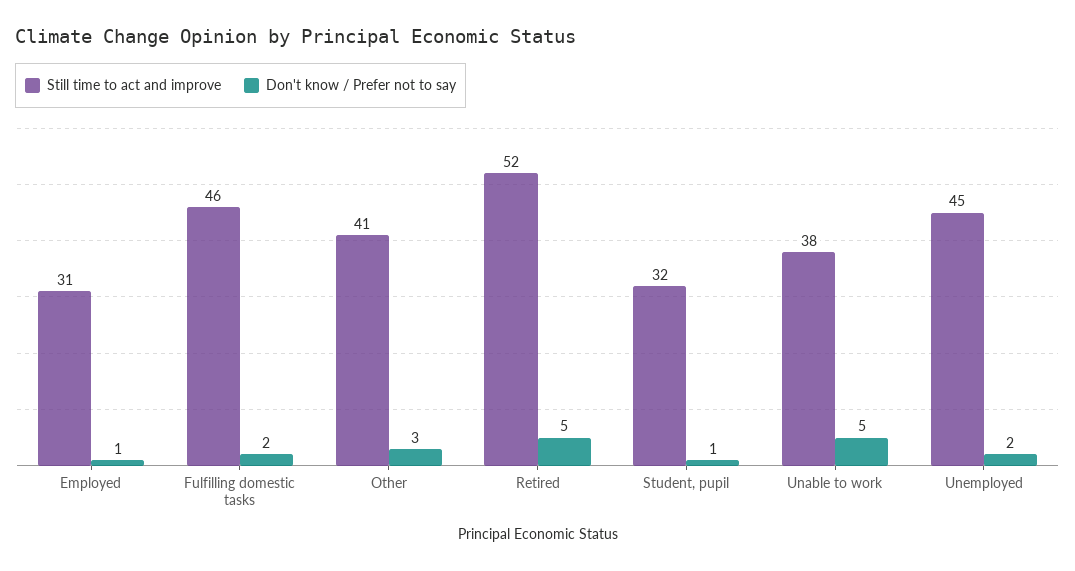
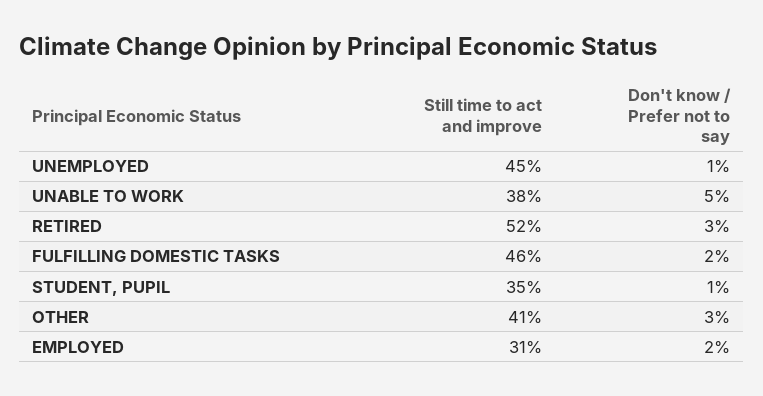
  {
    "Still time to act and improve": {
      "Employed": 31,
      "Fulfilling domestic tasks": 46,
      "Other": 41,
      "Retired": 52,
-     "Student, pupil": 32,
+     "Student, pupil": 35,
      "Unable to work": 38,
      "Unemployed": 45
    },
    "Don't know / Prefer not to say": {
-     "Employed": 1,
+     "Employed": 2,
      "Fulfilling domestic tasks": 2,
      "Other": 3,
-     "Retired": 5,
+     "Retired": 3,
      "Student, pupil": 1,
      "Unable to work": 5,
-     "Unemployed": 2
+     "Unemployed": 1
    }
  }

